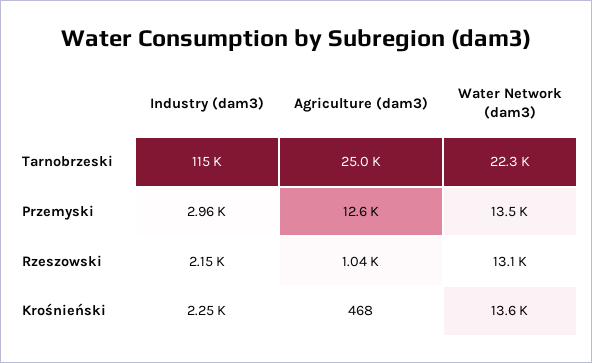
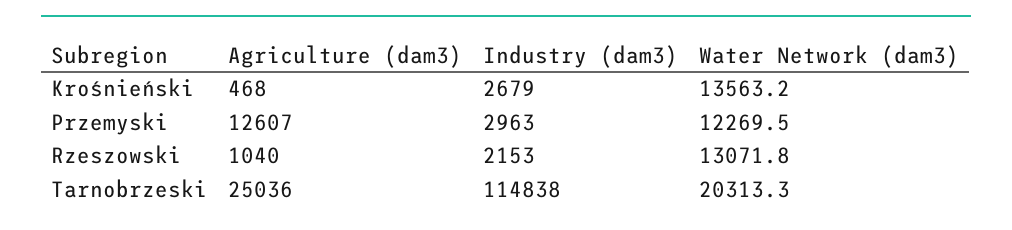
  {
    "Industry (dam3)": {
      "Tarnobrzeski": 114838,
      "Przemyski": 2963,
      "Rzeszowski": 2153,
-     "Krośnieński": 2250
+     "Krośnieński": 2679
    },
    "Agriculture (dam3)": {
      "Tarnobrzeski": 25036,
      "Przemyski": 12607,
      "Rzeszowski": 1040,
      "Krośnieński": 468
    },
    "Water Network (dam3)": {
-     "Tarnobrzeski": 22300,
+     "Tarnobrzeski": 20313.3,
-     "Przemyski": 13500,
+     "Przemyski": 12269.5,
      "Rzeszowski": 13071.8,
      "Krośnieński": 13563.2
    }
  }

